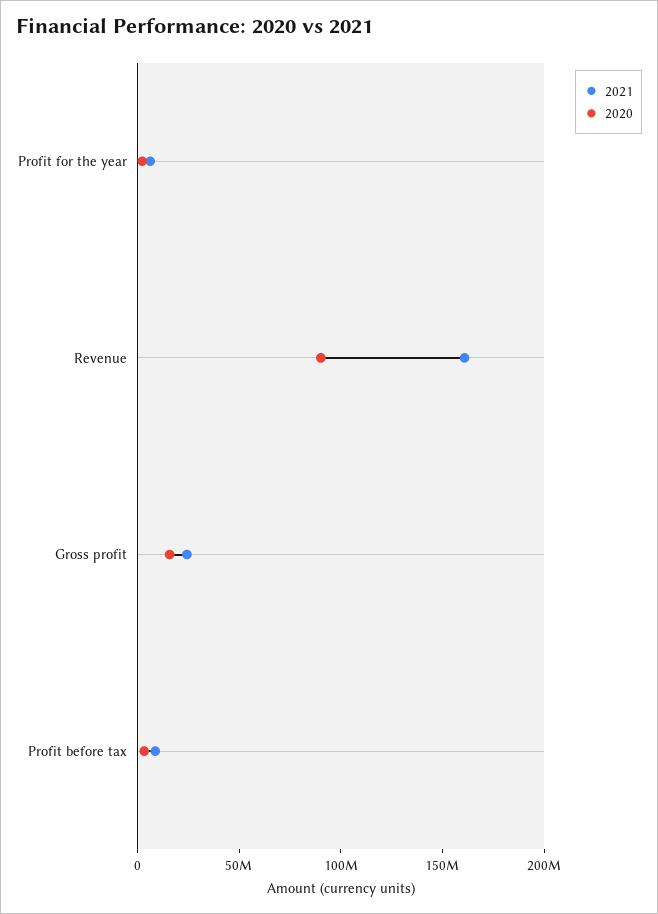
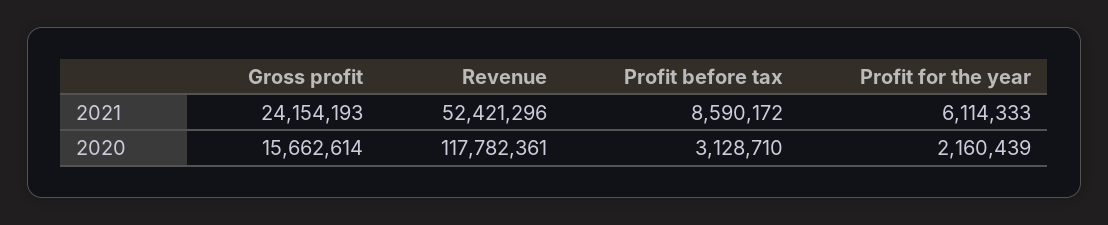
  {
    "2021": {
      "Profit for the year": 6114333,
-     "Revenue": 160000000,
+     "Revenue": 52421296,
      "Gross profit": 24154193,
      "Profit before tax": 8590172
    },
    "2020": {
      "Profit for the year": 2160439,
-     "Revenue": 90000000,
+     "Revenue": 117782361,
      "Gross profit": 15662614,
      "Profit before tax": 3128710
    }
  }

